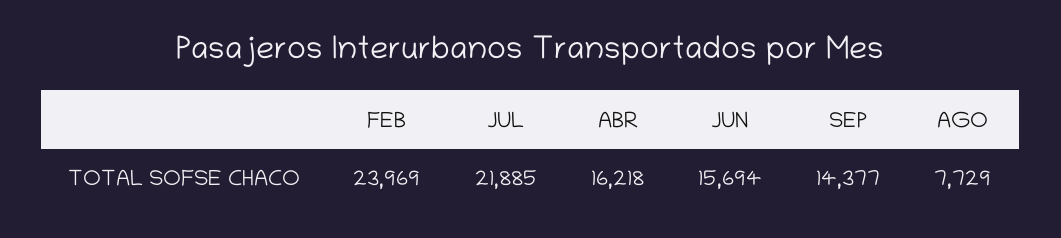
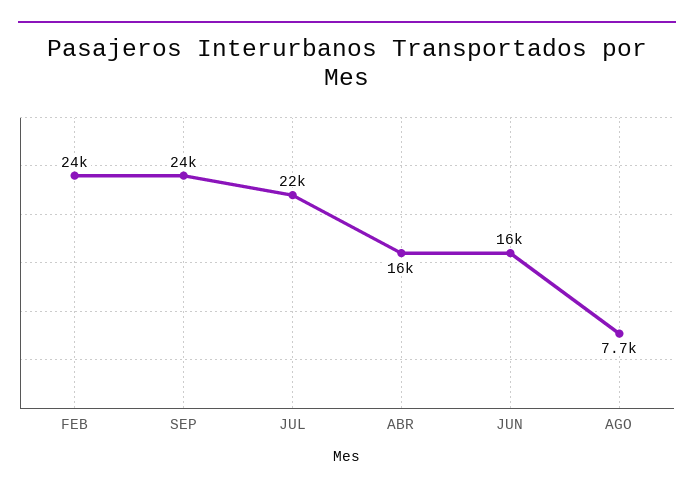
  {
    "FEB": 23969,
    "JUL": 21885,
    "ABR": 16218,
    "JUN": 15694,
-   "SEP": 14377,
+   "SEP": 24000,
    "AGO": 7729
  }

